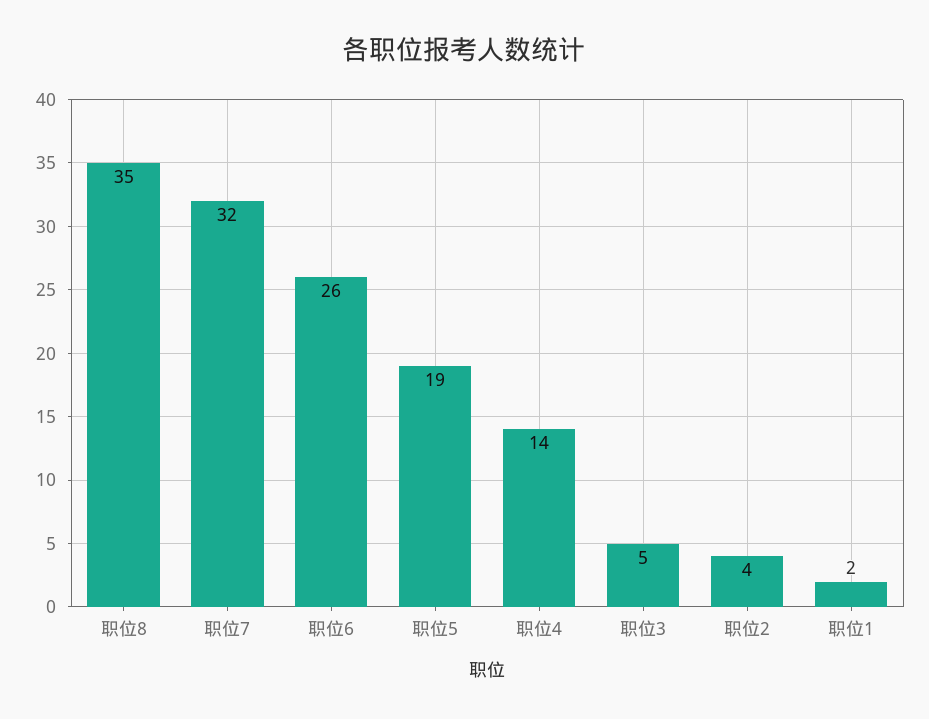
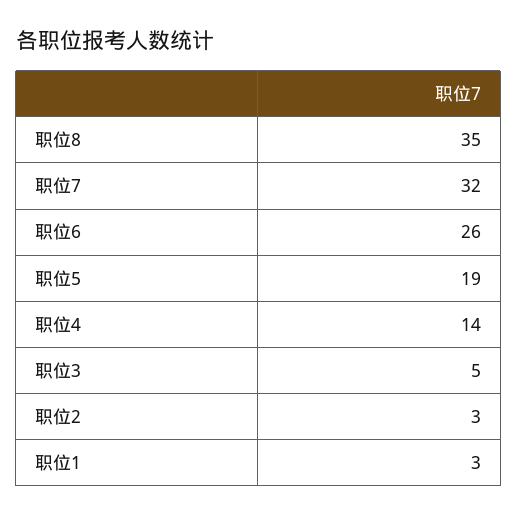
  {
    "职位8": 35,
    "职位7": 32,
    "职位6": 26,
    "职位5": 19,
    "职位4": 14,
    "职位3": 5,
-   "职位2": 4,
+   "职位2": 3,
-   "职位1": 2
+   "职位1": 3
  }

